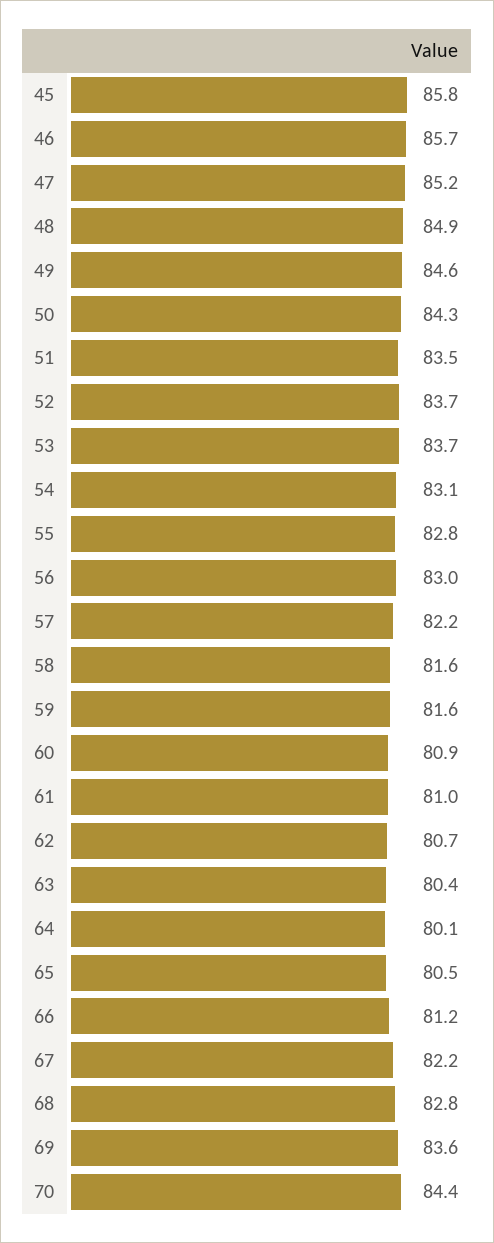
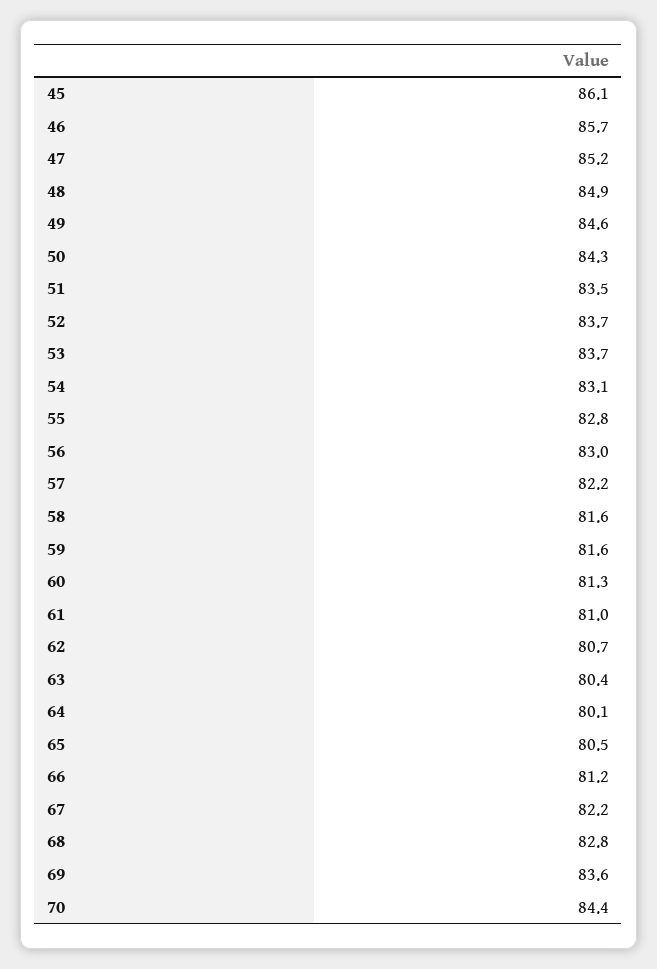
  {
-   "45": 85.8,
+   "45": 86.1,
    "46": 85.7,
    "47": 85.2,
    "48": 84.9,
    "49": 84.6,
    "50": 84.3,
    "51": 83.5,
    "52": 83.7,
    "53": 83.7,
    "54": 83.1,
    "55": 82.8,
    "56": 83,
    "57": 82.2,
    "58": 81.6,
    "59": 81.6,
-   "60": 80.9,
+   "60": 81.3,
    "61": 81,
    "62": 80.7,
    "63": 80.4,
    "64": 80.1,
    "65": 80.5,
    "66": 81.2,
    "67": 82.2,
    "68": 82.8,
    "69": 83.6,
    "70": 84.4
  }

